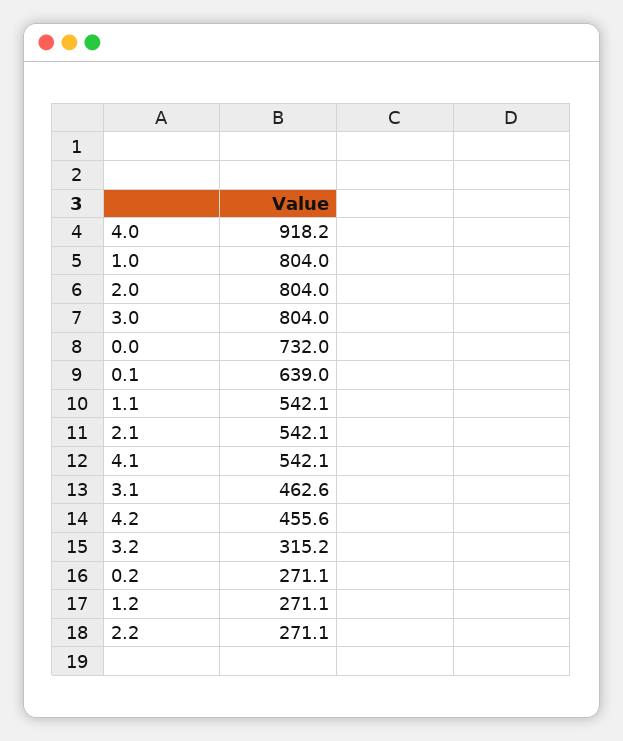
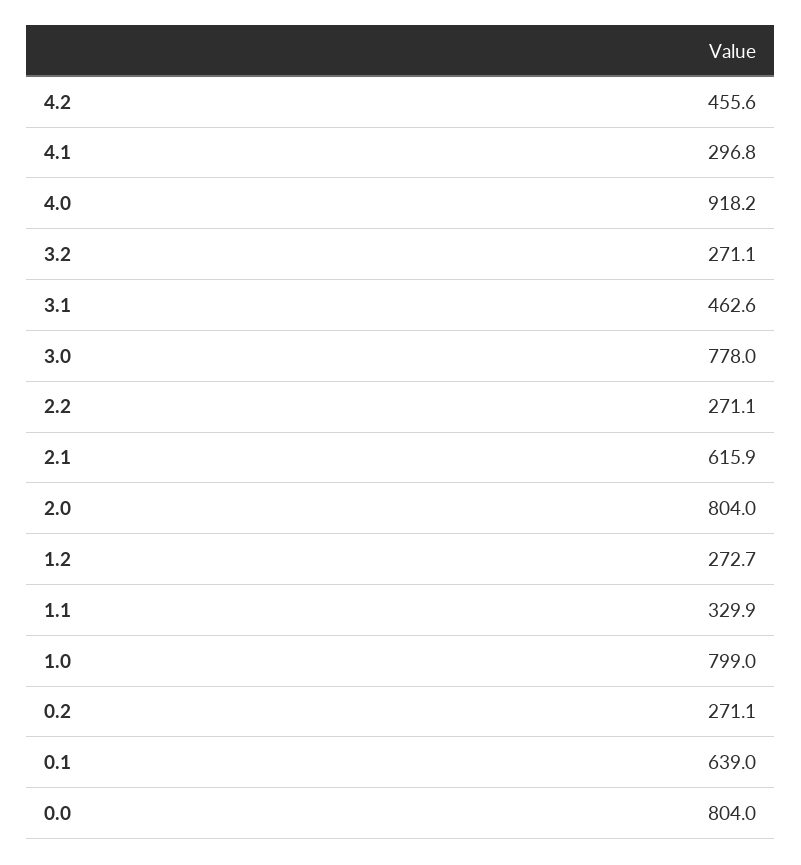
  {
    "4.0": 918.2,
-   "1.0": 804,
+   "1.0": 799,
    "2.0": 804,
-   "3.0": 804,
+   "3.0": 778,
-   "0.0": 732,
+   "0.0": 804,
    "0.1": 639,
-   "1.1": 542.1,
+   "1.1": 329.9,
-   "2.1": 542.1,
+   "2.1": 615.9,
-   "4.1": 542.1,
+   "4.1": 296.8,
    "3.1": 462.6,
    "4.2": 455.6,
-   "3.2": 315.2,
+   "3.2": 271.1,
    "0.2": 271.1,
-   "1.2": 271.1,
+   "1.2": 272.7,
    "2.2": 271.1
  }

